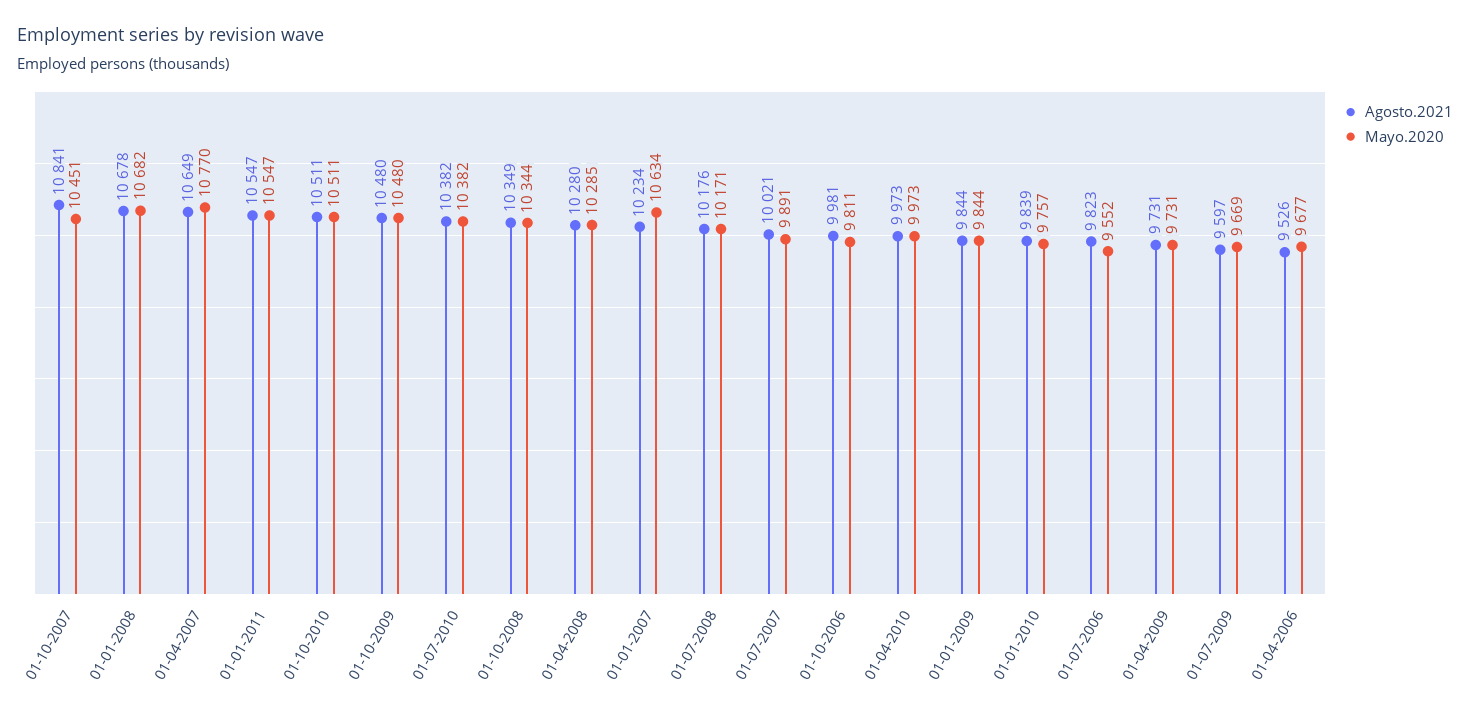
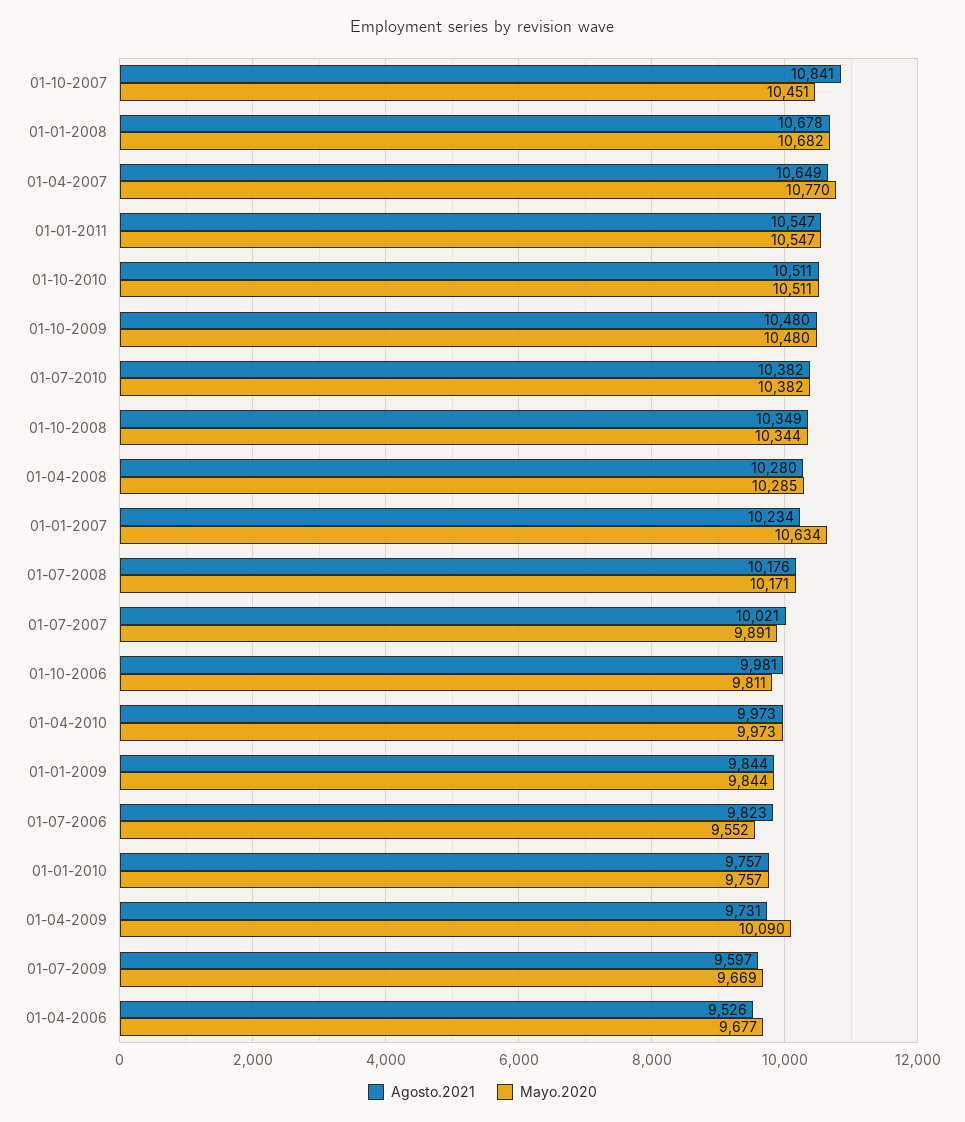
  {
    "Agosto.2021": {
      "01-10-2007": 10841,
      "01-01-2008": 10678,
      "01-04-2007": 10649,
      "01-01-2011": 10547,
      "01-10-2010": 10511,
      "01-10-2009": 10480,
      "01-07-2010": 10382,
      "01-10-2008": 10349,
      "01-04-2008": 10280,
      "01-01-2007": 10234,
      "01-07-2008": 10176,
      "01-07-2007": 10021,
      "01-10-2006": 9981,
      "01-04-2010": 9973,
      "01-01-2009": 9844,
-     "01-01-2010": 9839,
+     "01-01-2010": 9757,
      "01-07-2006": 9823,
      "01-04-2009": 9731,
      "01-07-2009": 9597,
      "01-04-2006": 9526
    },
    "Mayo.2020": {
      "01-10-2007": 10451,
      "01-01-2008": 10682,
      "01-04-2007": 10770,
      "01-01-2011": 10547,
      "01-10-2010": 10511,
      "01-10-2009": 10480,
      "01-07-2010": 10382,
      "01-10-2008": 10344,
      "01-04-2008": 10285,
      "01-01-2007": 10634,
      "01-07-2008": 10171,
      "01-07-2007": 9891,
      "01-10-2006": 9811,
      "01-04-2010": 9973,
      "01-01-2009": 9844,
      "01-01-2010": 9757,
      "01-07-2006": 9552,
-     "01-04-2009": 9731,
+     "01-04-2009": 10090,
      "01-07-2009": 9669,
      "01-04-2006": 9677
    }
  }

